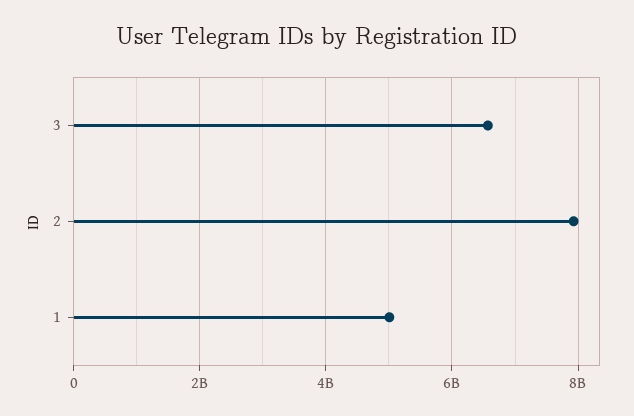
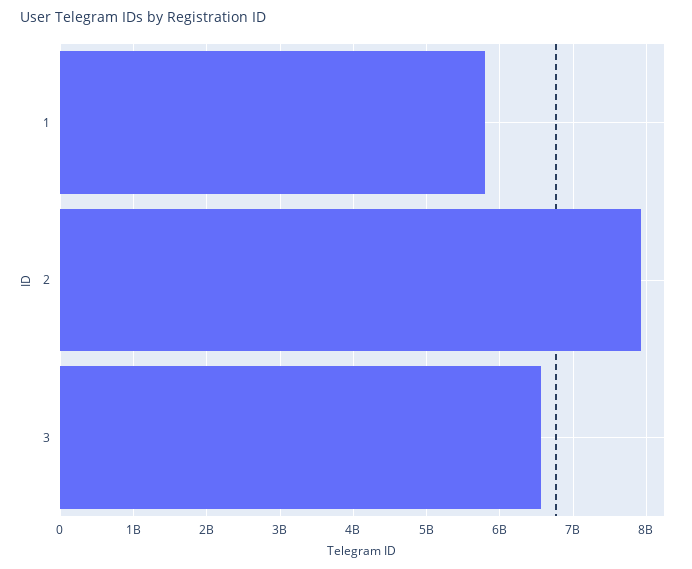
  {
    "3": 6600000000,
    "2": 7900000000,
-   "1": 5000000000
+   "1": 5800000000
  }

